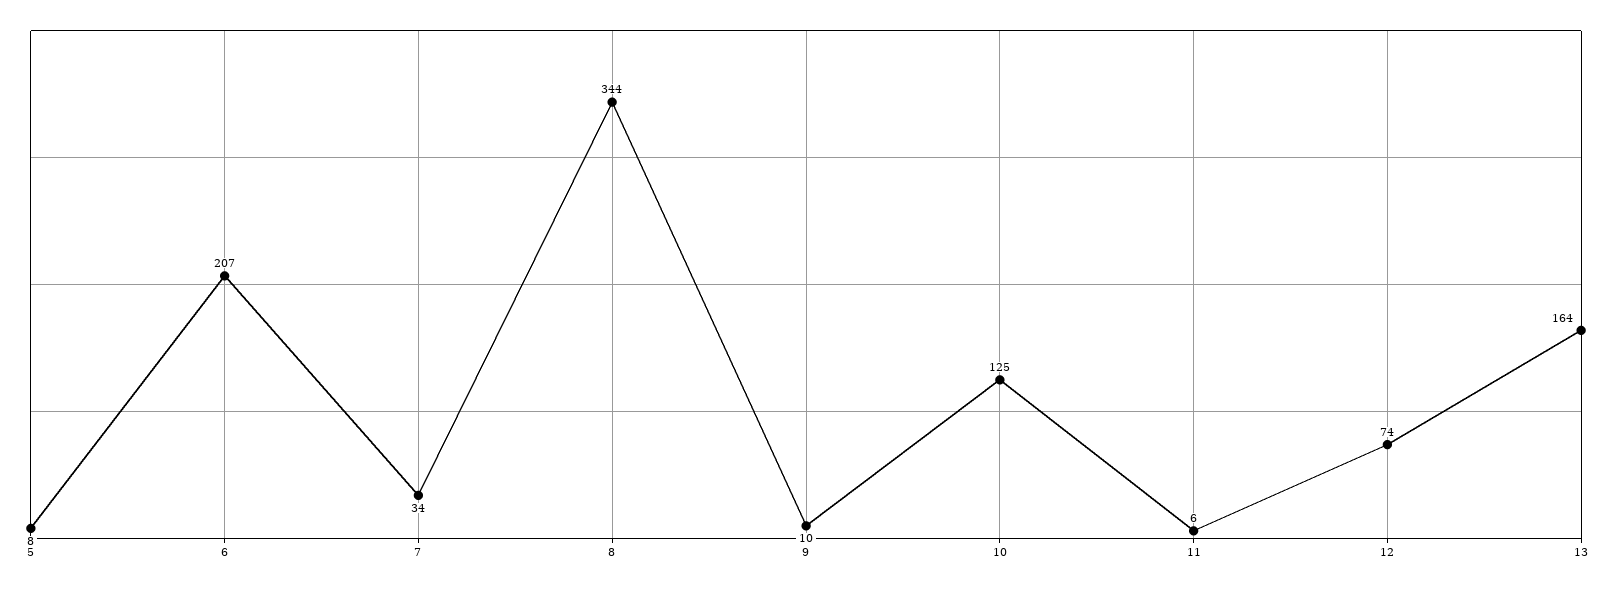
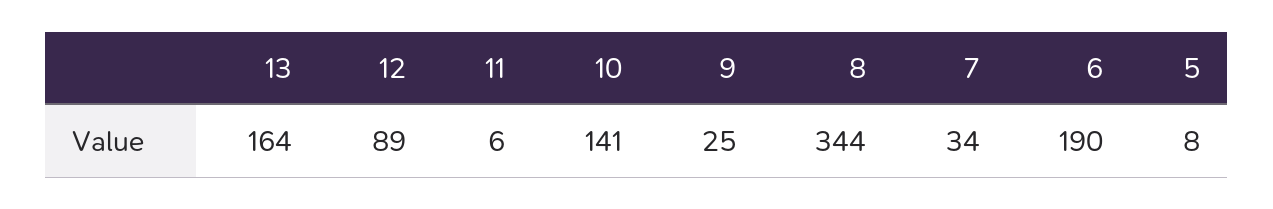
  {
    "5": 8,
-   "6": 207,
+   "6": 190,
    "7": 34,
    "8": 344,
-   "9": 10,
+   "9": 25,
-   "10": 125,
+   "10": 141,
    "11": 6,
-   "12": 74,
+   "12": 89,
    "13": 164
  }

